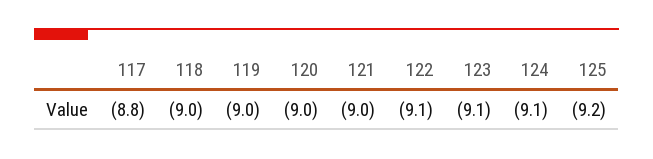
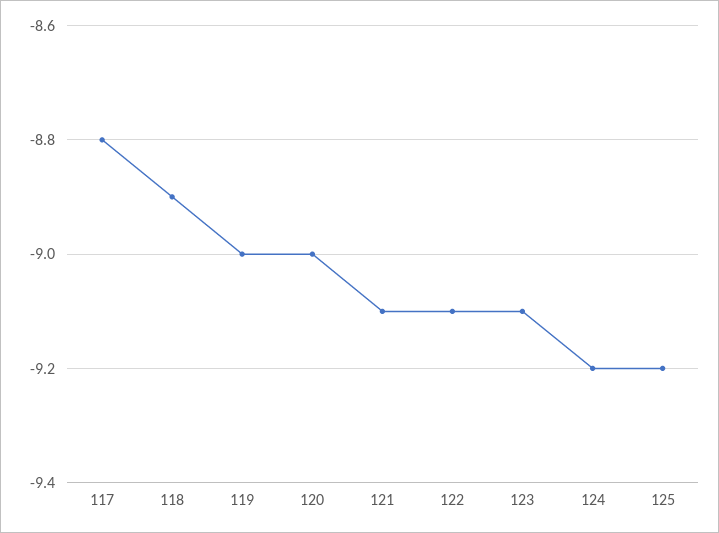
  {
    "117": -8.8,
-   "118": -9,
+   "118": -8.9,
    "119": -9,
    "120": -9,
-   "121": -9,
+   "121": -9.1,
    "122": -9.1,
    "123": -9.1,
-   "124": -9.1,
+   "124": -9.2,
    "125": -9.2
  }

